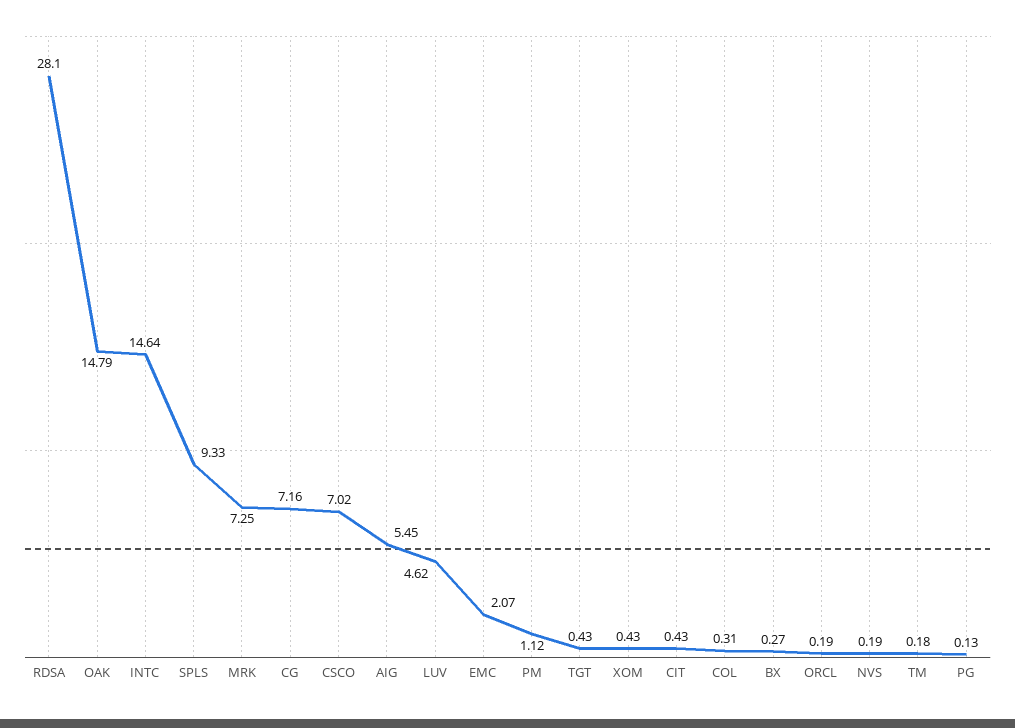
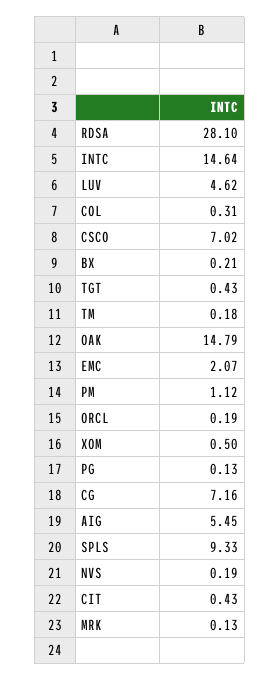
  {
    "RDSA": 28.1,
    "OAK": 14.79,
    "INTC": 14.64,
    "SPLS": 9.33,
-   "MRK": 7.25,
+   "MRK": 0.13,
    "CG": 7.16,
    "CSCO": 7.02,
    "AIG": 5.45,
    "LUV": 4.62,
    "EMC": 2.07,
    "PM": 1.12,
    "TGT": 0.43,
-   "XOM": 0.43,
+   "XOM": 0.5,
    "CIT": 0.43,
    "COL": 0.31,
-   "BX": 0.27,
+   "BX": 0.21,
    "ORCL": 0.19,
    "NVS": 0.19,
    "TM": 0.18,
    "PG": 0.13
  }

